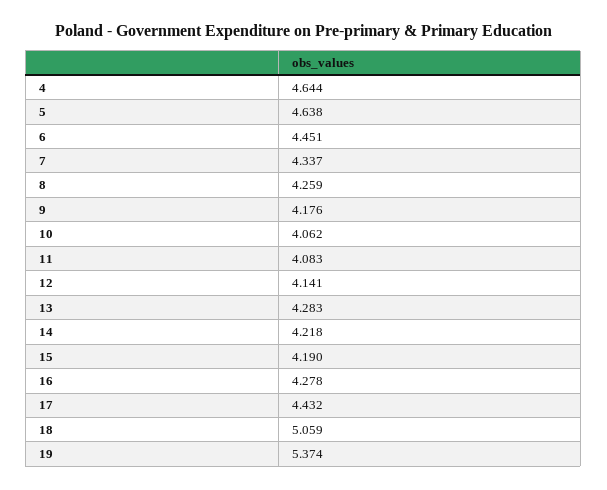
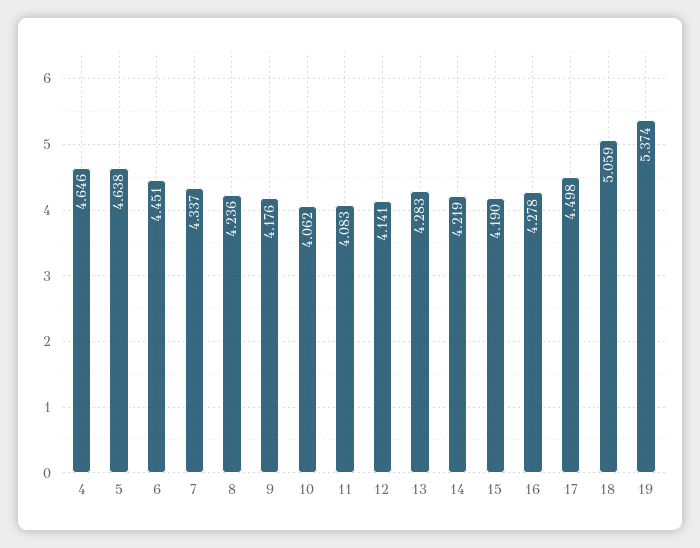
  {
-   "4": 4.644,
+   "4": 4.646,
    "5": 4.638,
    "6": 4.451,
    "7": 4.337,
-   "8": 4.259,
+   "8": 4.236,
    "9": 4.176,
    "10": 4.062,
    "11": 4.083,
    "12": 4.141,
    "13": 4.283,
-   "14": 4.218,
+   "14": 4.219,
    "15": 4.19,
    "16": 4.278,
-   "17": 4.432,
+   "17": 4.498,
    "18": 5.059,
    "19": 5.374
  }

